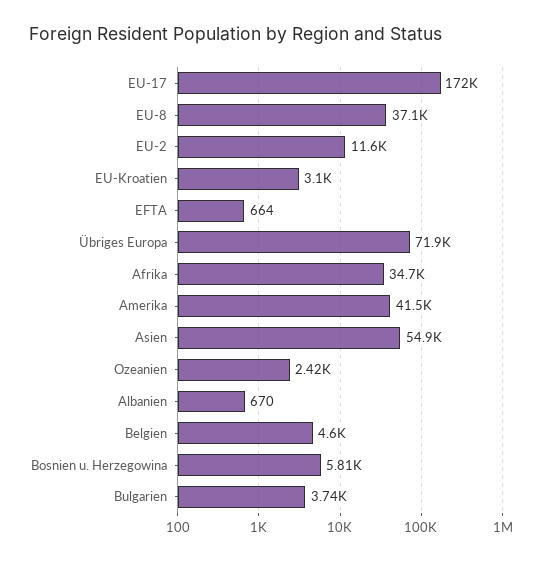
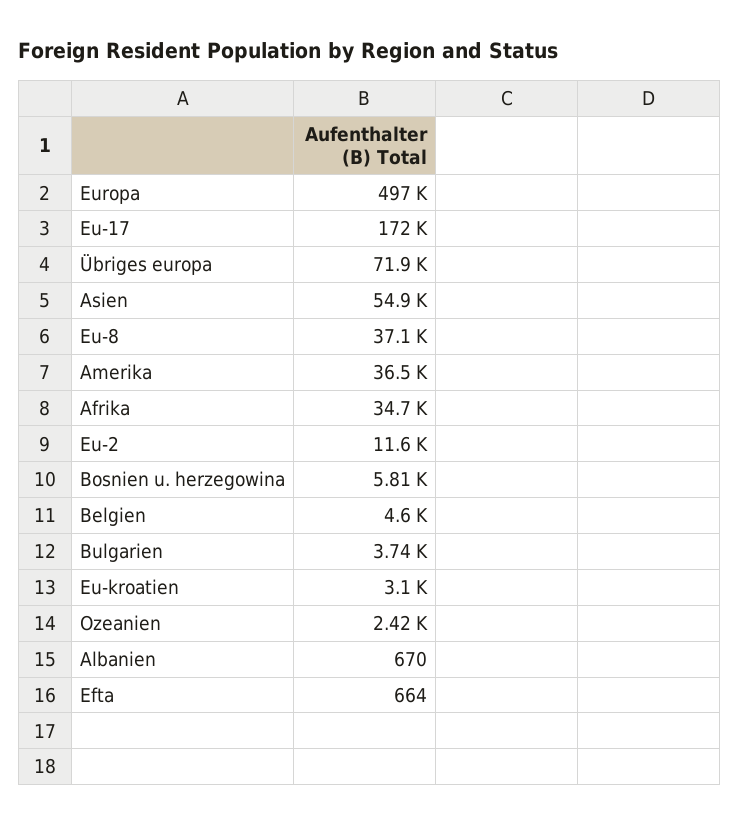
  {
    "EU-17": 172000,
    "EU-8": 37100,
    "EU-2": 11600,
    "EU-Kroatien": 3100,
    "EFTA": 664,
    "Übriges Europa": 71900,
    "Afrika": 34700,
-   "Amerika": 41500,
+   "Amerika": 36500,
    "Asien": 54900,
    "Ozeanien": 2420,
    "Albanien": 670,
    "Belgien": 4600,
    "Bosnien u. Herzegowina": 5810,
-   "Bulgarien": 3740
+   "Bulgarien": 3740,
+   "Europa": 497000
  }

